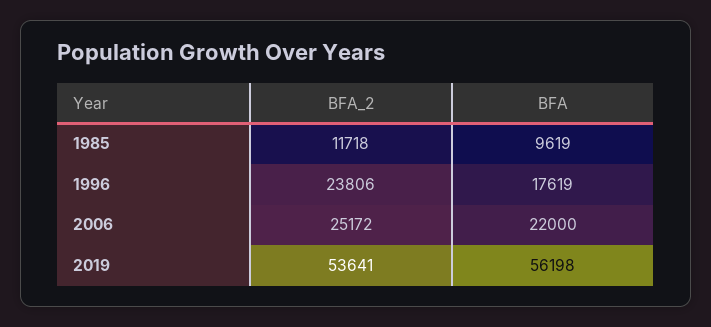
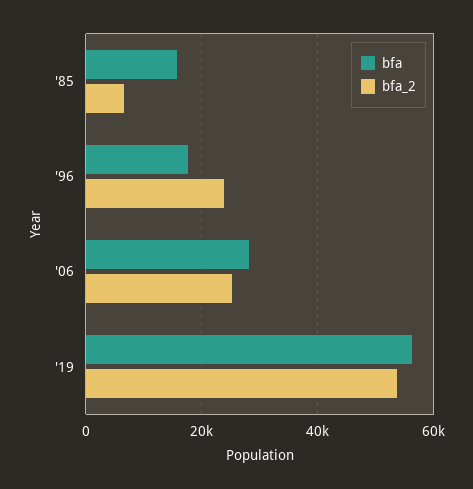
  {
    "BFA_2": {
-     "1985": 11718,
+     "1985": 6000,
      "1996": 23806,
      "2006": 25172,
      "2019": 53641
    },
    "BFA": {
-     "1985": 9619,
+     "1985": 16000,
      "1996": 17619,
-     "2006": 22000,
+     "2006": 28000,
      "2019": 56198
    }
  }

